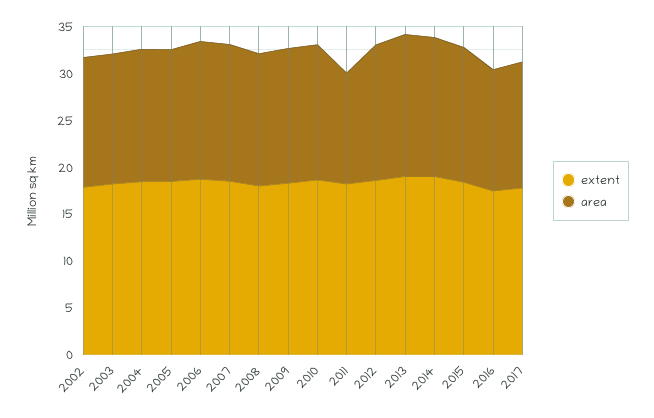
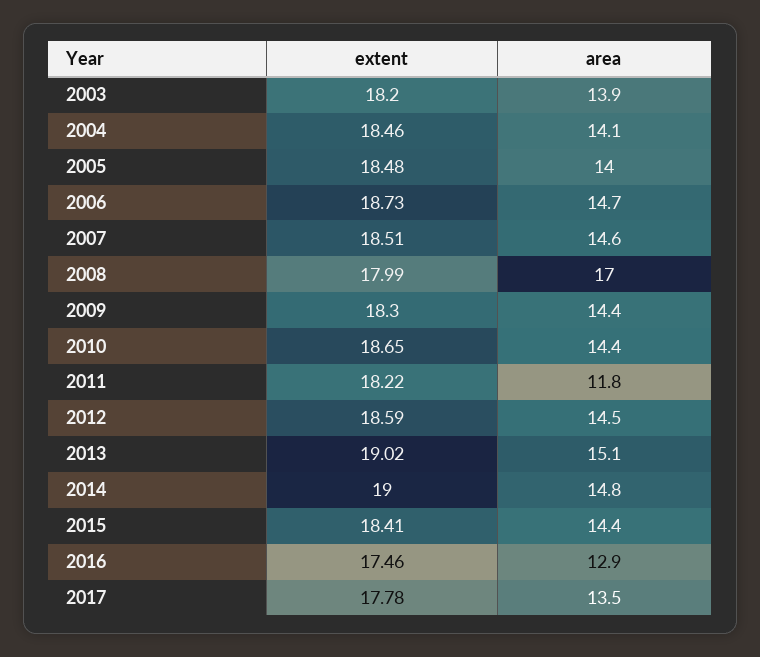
  {
    "extent": {
-     "2002": 18,
      "2003": 18.2,
      "2004": 18.46,
      "2005": 18.48,
      "2006": 18.73,
      "2007": 18.51,
      "2008": 17.99,
      "2009": 18.3,
      "2010": 18.65,
      "2011": 18.22,
      "2012": 18.59,
      "2013": 19.02,
      "2014": 19,
      "2015": 18.41,
      "2016": 17.46,
      "2017": 17.78
    },
    "area": {
-     "2002": 14,
      "2003": 13.9,
      "2004": 14.1,
      "2005": 14,
      "2006": 14.7,
      "2007": 14.6,
-     "2008": 14,
+     "2008": 17,
      "2009": 14.4,
      "2010": 14.4,
      "2011": 11.8,
      "2012": 14.5,
      "2013": 15.1,
      "2014": 14.8,
      "2015": 14.4,
      "2016": 12.9,
      "2017": 13.5
    }
  }

